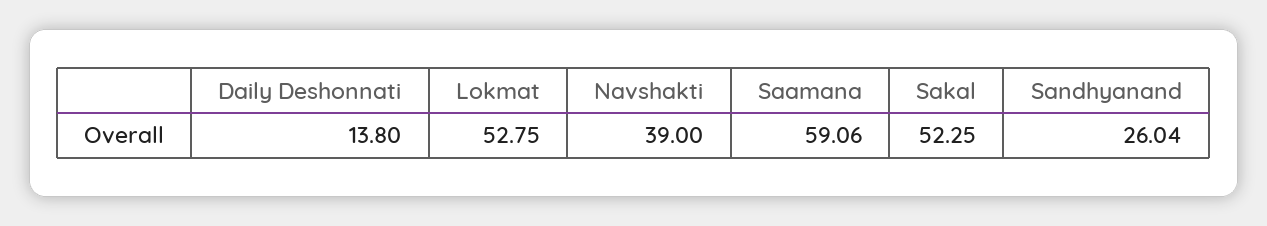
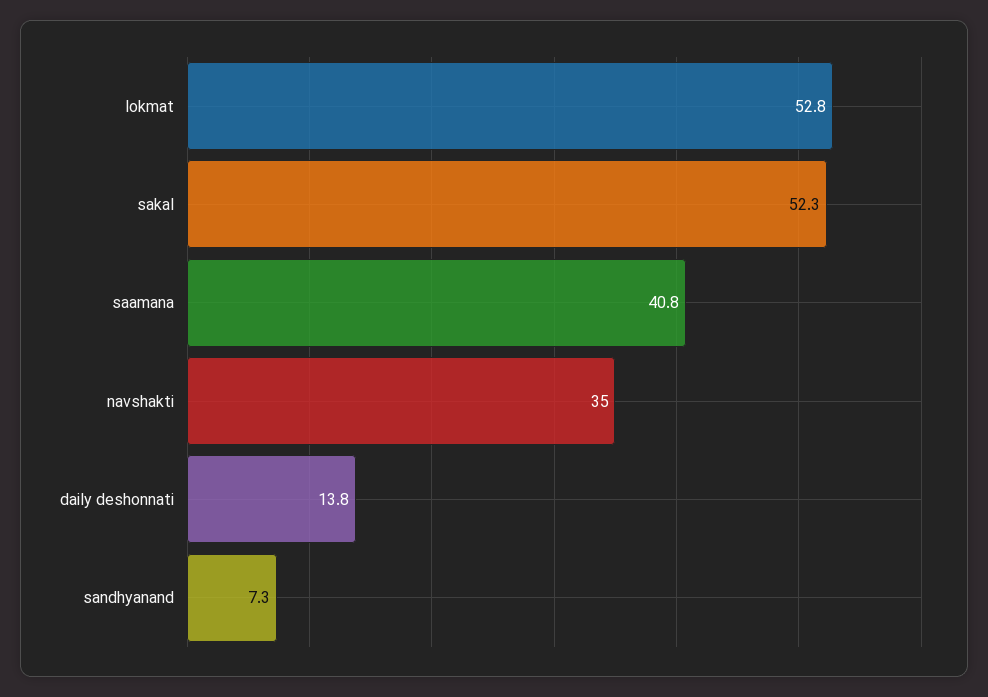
  {
    "Daily Deshonnati": 13.8,
    "Lokmat": 52.75,
-   "Navshakti": 39,
+   "Navshakti": 35,
-   "Saamana": 59.06,
+   "Saamana": 40.8,
    "Sakal": 52.25,
-   "Sandhyanand": 26.04
+   "Sandhyanand": 7.3
  }

